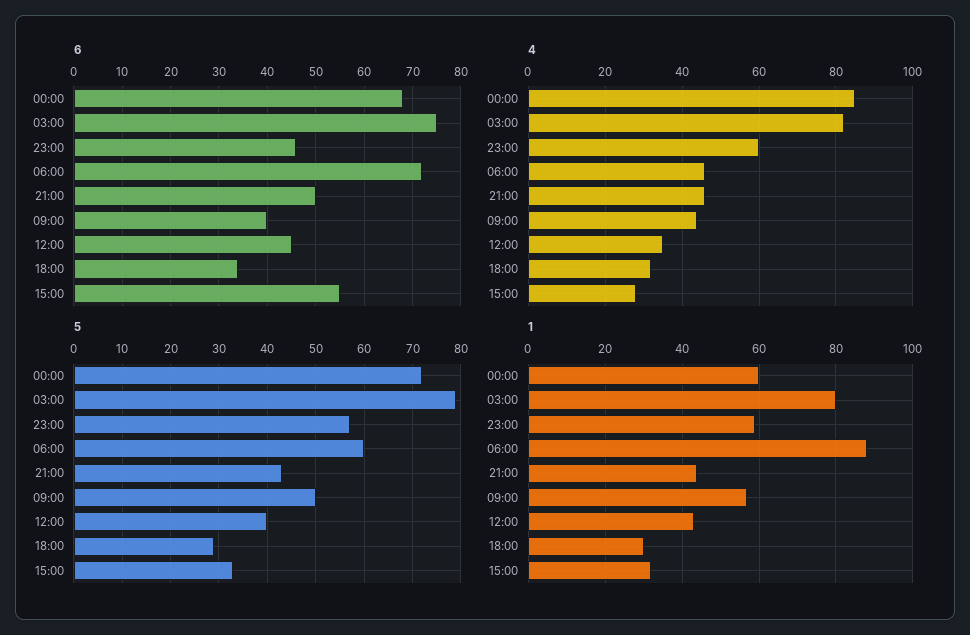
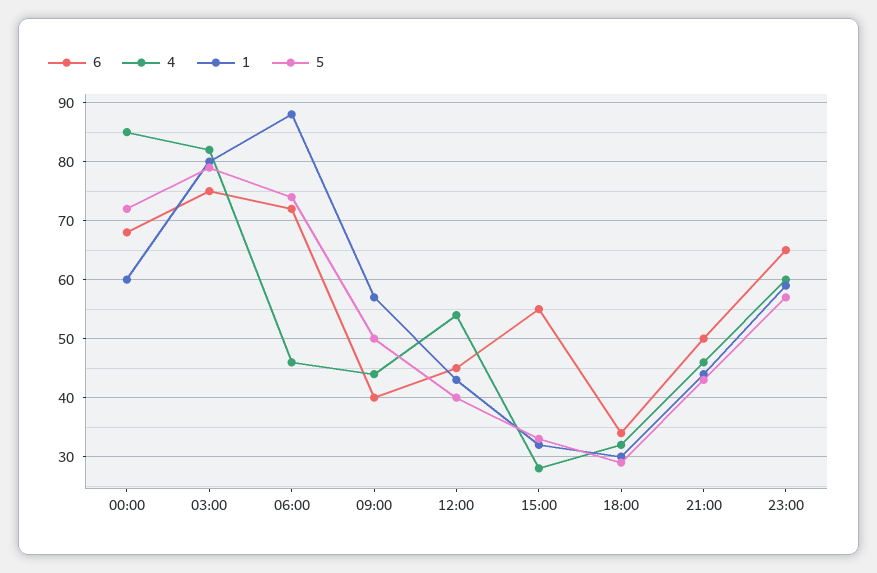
  {
    "6": {
      "00:00": 70,
      "03:00": 75,
-     "23:00": 45,
+     "23:00": 65,
      "06:00": 70,
      "21:00": 50,
      "09:00": 40,
      "12:00": 45,
      "18:00": 35,
      "15:00": 55
    },
    "4": {
      "00:00": 85,
      "03:00": 80,
      "23:00": 60,
      "06:00": 45,
      "21:00": 45,
      "09:00": 45,
-     "12:00": 35,
+     "12:00": 55,
      "18:00": 30,
      "15:00": 30
    },
    "5": {
      "00:00": 70,
      "03:00": 80,
      "23:00": 55,
-     "06:00": 60,
+     "06:00": 75,
      "21:00": 45,
      "09:00": 50,
      "12:00": 40,
      "18:00": 30,
      "15:00": 35
    },
    "1": {
      "00:00": 60,
      "03:00": 80,
      "23:00": 60,
      "06:00": 90,
      "21:00": 45,
      "09:00": 55,
      "12:00": 45,
      "18:00": 30,
      "15:00": 30
    }
  }

